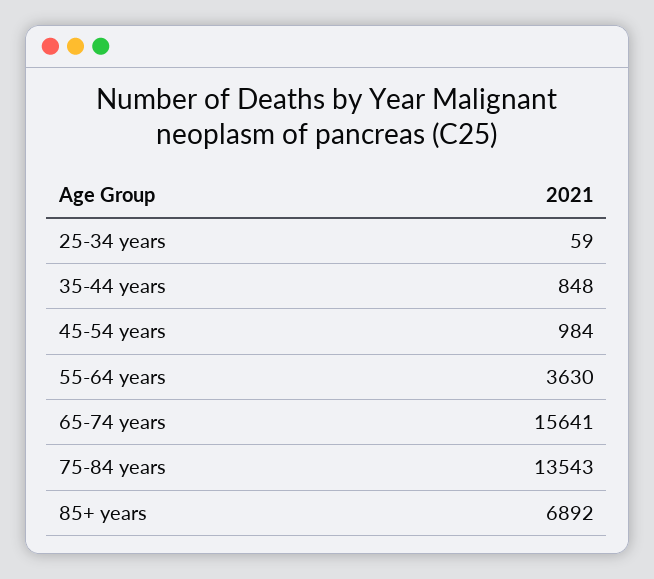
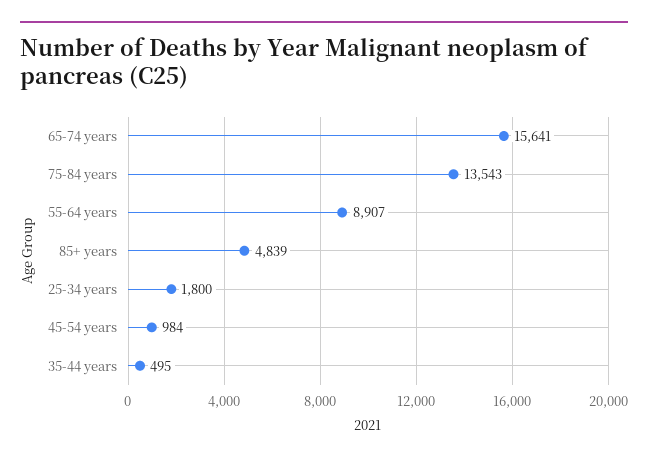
  {
-   "25-34 years": 59,
+   "25-34 years": 1800,
-   "35-44 years": 848,
+   "35-44 years": 495,
    "45-54 years": 984,
-   "55-64 years": 3630,
+   "55-64 years": 8907,
    "65-74 years": 15641,
    "75-84 years": 13543,
-   "85+ years": 6892
+   "85+ years": 4839
  }

